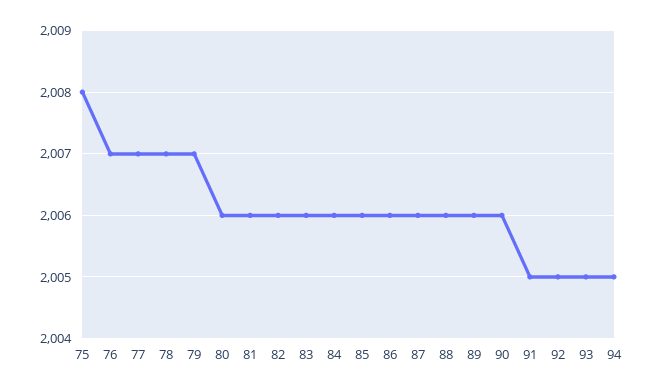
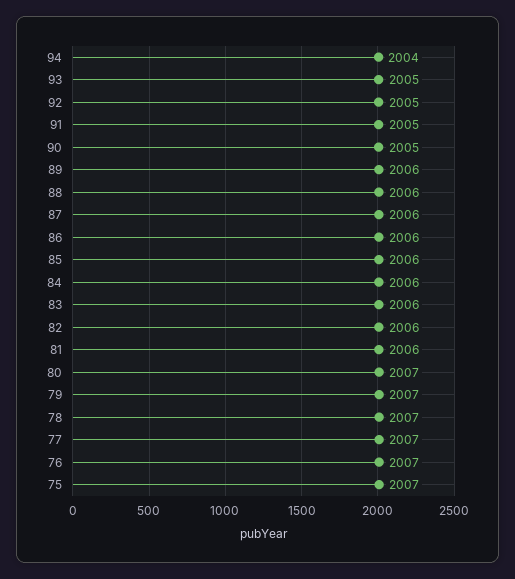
  {
-   "75": 2008,
+   "75": 2007,
    "76": 2007,
    "77": 2007,
    "78": 2007,
    "79": 2007,
-   "80": 2006,
+   "80": 2007,
    "81": 2006,
    "82": 2006,
    "83": 2006,
    "84": 2006,
    "85": 2006,
    "86": 2006,
    "87": 2006,
    "88": 2006,
    "89": 2006,
-   "90": 2006,
+   "90": 2005,
    "91": 2005,
    "92": 2005,
    "93": 2005,
-   "94": 2005
+   "94": 2004
  }

